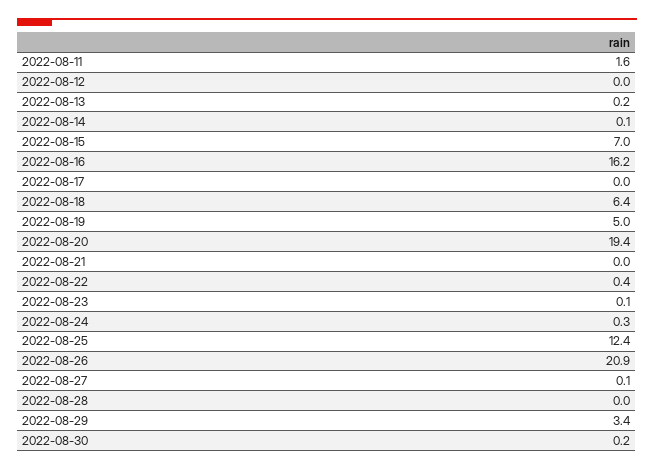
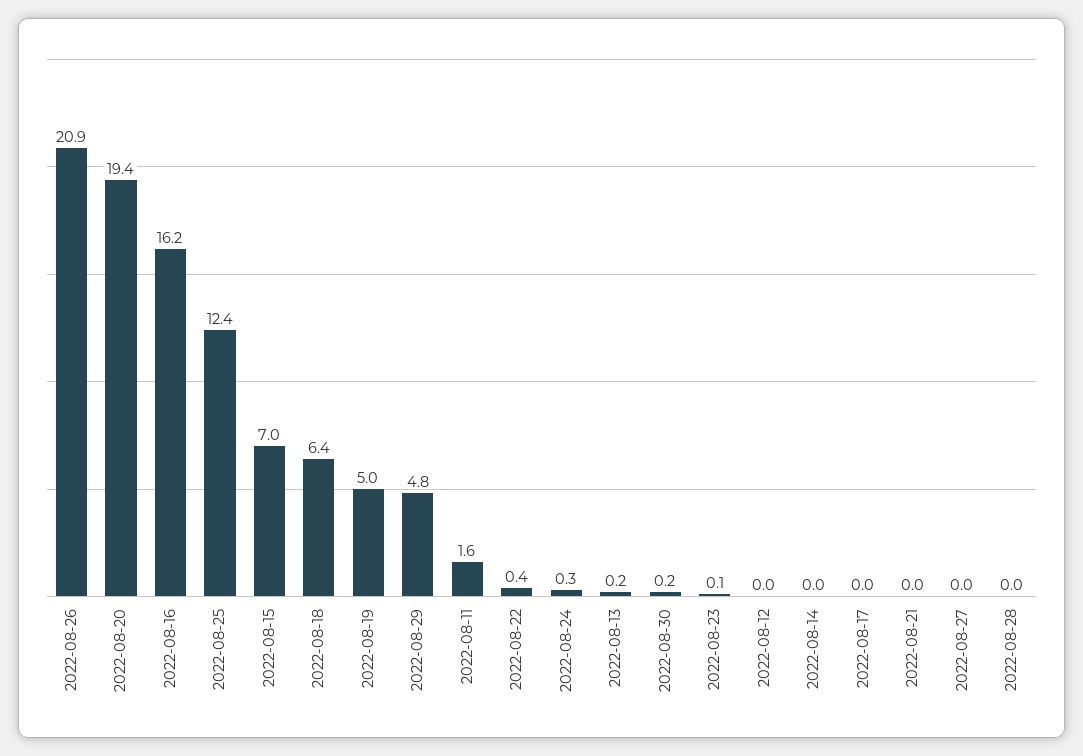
  {
    "2022-08-11": 1.6,
    "2022-08-12": 0,
    "2022-08-13": 0.2,
-   "2022-08-14": 0.1,
+   "2022-08-14": 0,
    "2022-08-15": 7,
    "2022-08-16": 16.2,
    "2022-08-17": 0,
    "2022-08-18": 6.4,
    "2022-08-19": 5,
    "2022-08-20": 19.4,
    "2022-08-21": 0,
    "2022-08-22": 0.4,
    "2022-08-23": 0.1,
    "2022-08-24": 0.3,
    "2022-08-25": 12.4,
    "2022-08-26": 20.9,
-   "2022-08-27": 0.1,
+   "2022-08-27": 0,
    "2022-08-28": 0,
-   "2022-08-29": 3.4,
+   "2022-08-29": 4.8,
    "2022-08-30": 0.2
  }

